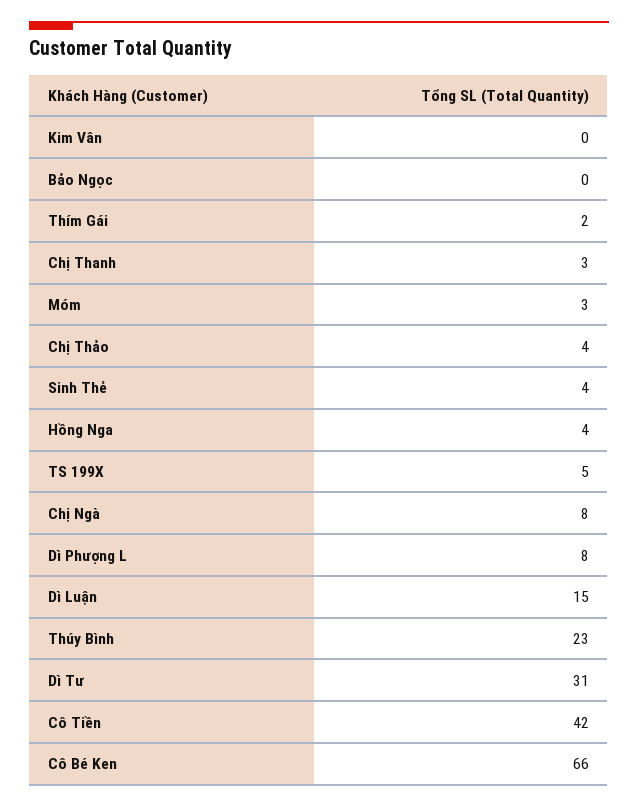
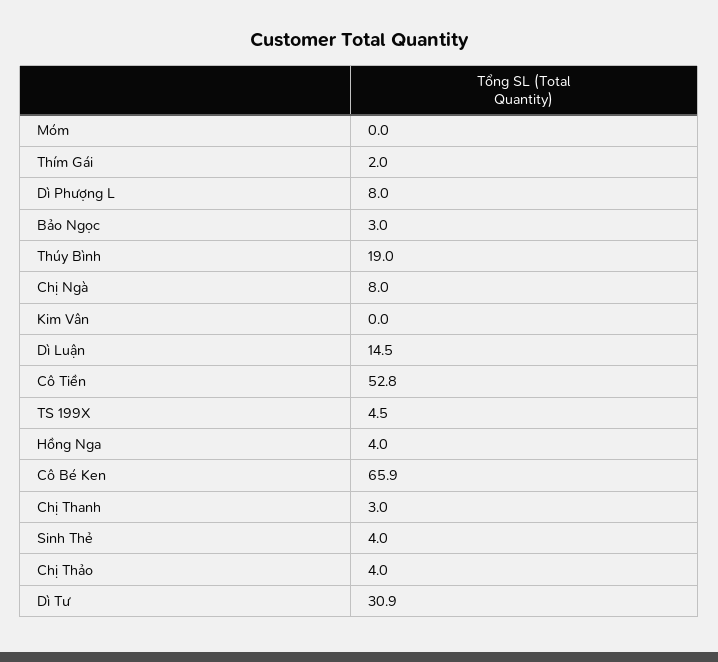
  {
    "Kim Vân": 0,
-   "Bảo Ngọc": 0,
+   "Bảo Ngọc": 3,
    "Thím Gái": 2,
    "Chị Thanh": 3,
-   "Móm": 3,
+   "Móm": 0,
    "Chị Thảo": 4,
    "Sinh Thẻ": 4,
    "Hồng Nga": 4,
    "TS 199X": 4.5,
    "Chị Ngà": 8,
    "Dì Phượng L": 8,
    "Dì Luận": 14.5,
-   "Thúy Bình": 23,
+   "Thúy Bình": 19,
    "Dì Tư": 30.9,
-   "Cô Tiền": 42,
+   "Cô Tiền": 52.8,
    "Cô Bé Ken": 65.9
  }

